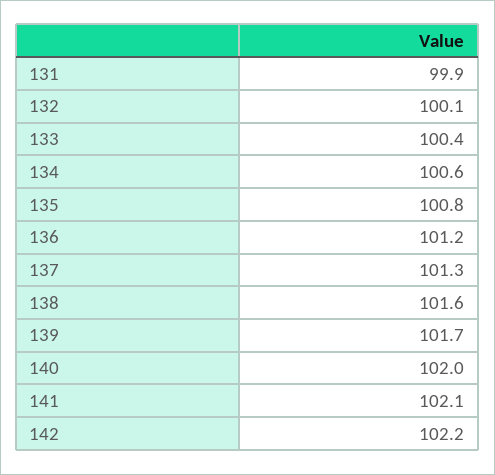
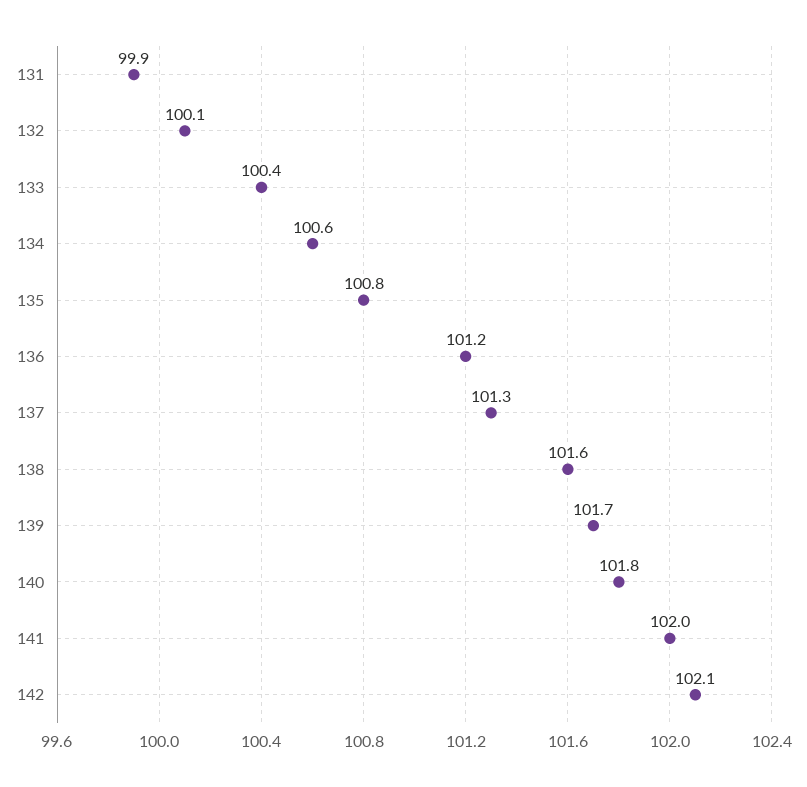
  {
    "131": 99.9,
    "132": 100.1,
    "133": 100.4,
    "134": 100.6,
    "135": 100.8,
    "136": 101.2,
    "137": 101.3,
    "138": 101.6,
    "139": 101.7,
-   "140": 102,
+   "140": 101.8,
-   "141": 102.1,
+   "141": 102,
-   "142": 102.2
+   "142": 102.1
  }

